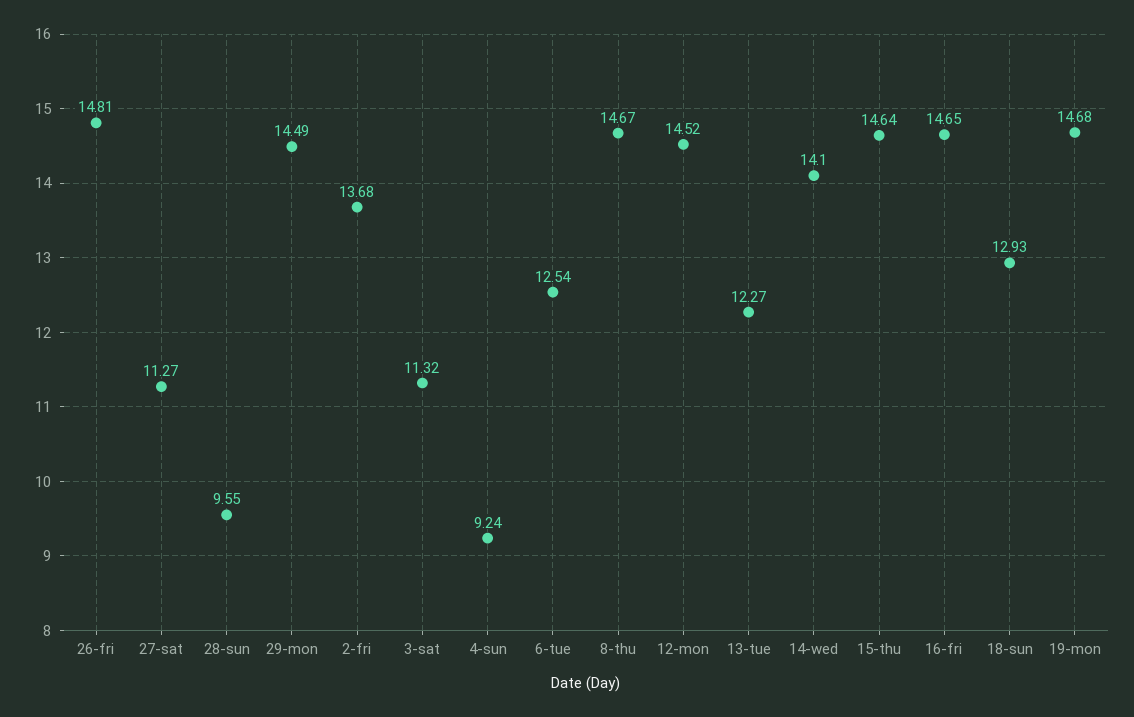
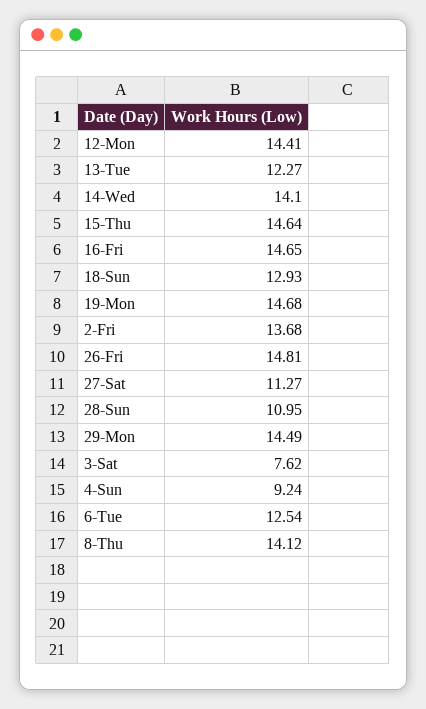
  {
    "26-fri": 14.81,
    "27-sat": 11.27,
-   "28-sun": 9.55,
+   "28-sun": 10.95,
    "29-mon": 14.49,
    "2-fri": 13.68,
-   "3-sat": 11.32,
+   "3-sat": 7.62,
    "4-sun": 9.24,
    "6-tue": 12.54,
-   "8-thu": 14.67,
+   "8-thu": 14.12,
-   "12-mon": 14.52,
+   "12-mon": 14.41,
    "13-tue": 12.27,
    "14-wed": 14.1,
    "15-thu": 14.64,
    "16-fri": 14.65,
    "18-sun": 12.93,
    "19-mon": 14.68
  }

